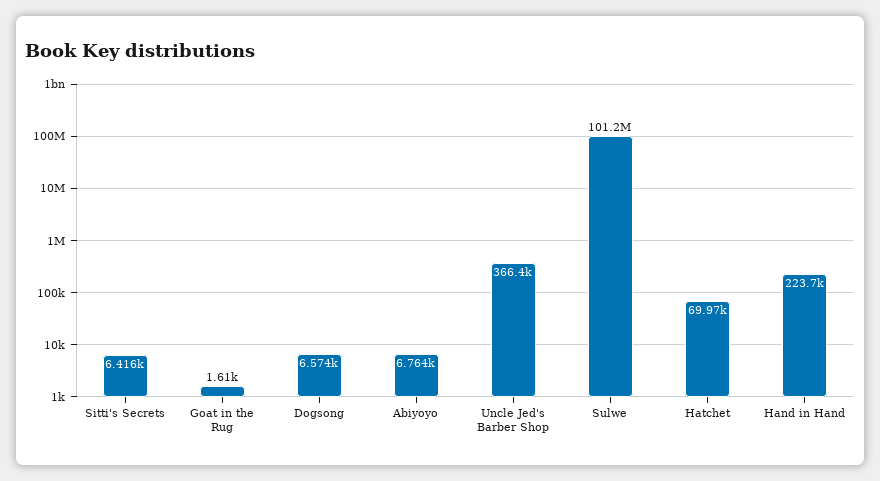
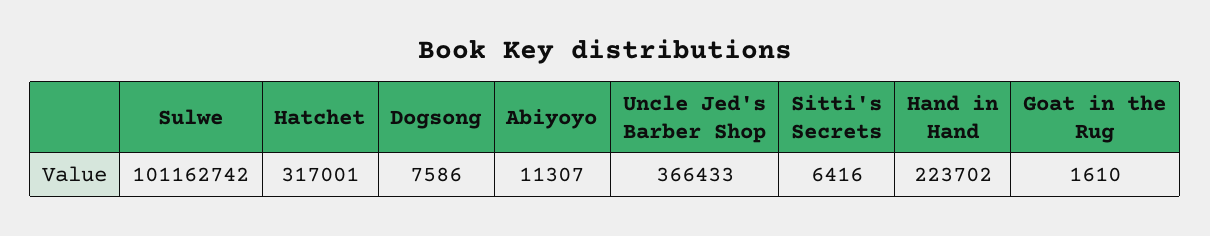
  {
    "Sitti's Secrets": 6416,
    "Goat in the Rug": 1610,
-   "Dogsong": 6574,
+   "Dogsong": 7586,
-   "Abiyoyo": 6764,
+   "Abiyoyo": 11307,
    "Uncle Jed's Barber Shop": 366433,
    "Sulwe": 101162742,
-   "Hatchet": 69970,
+   "Hatchet": 317001,
    "Hand in Hand": 223702
  }

